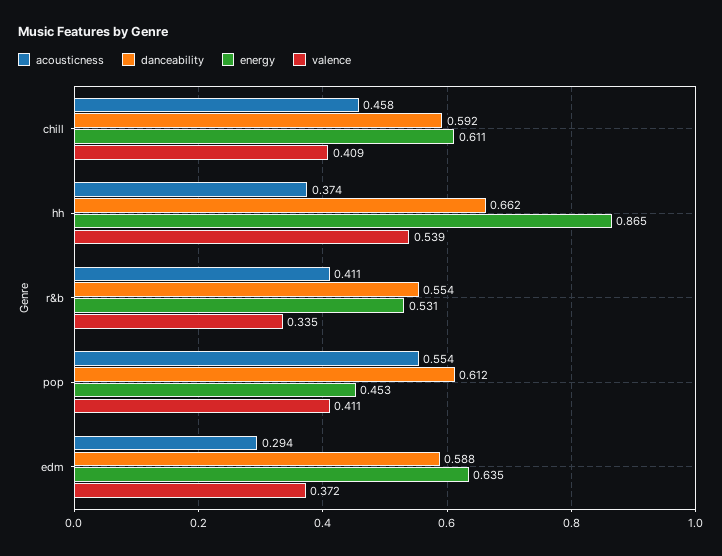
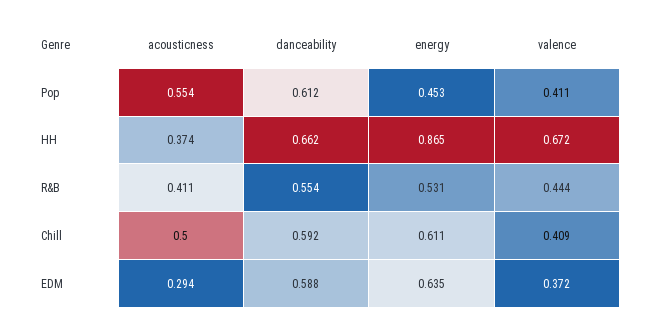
  {
    "acousticness": {
-     "chill": 0.458,
+     "chill": 0.5,
      "hh": 0.374,
      "r&b": 0.411,
      "pop": 0.554,
      "edm": 0.294
    },
    "danceability": {
      "chill": 0.592,
      "hh": 0.662,
      "r&b": 0.554,
      "pop": 0.612,
      "edm": 0.588
    },
    "energy": {
      "chill": 0.611,
      "hh": 0.865,
      "r&b": 0.531,
      "pop": 0.453,
      "edm": 0.635
    },
    "valence": {
      "chill": 0.409,
-     "hh": 0.539,
+     "hh": 0.672,
-     "r&b": 0.335,
+     "r&b": 0.444,
      "pop": 0.411,
      "edm": 0.372
    }
  }

